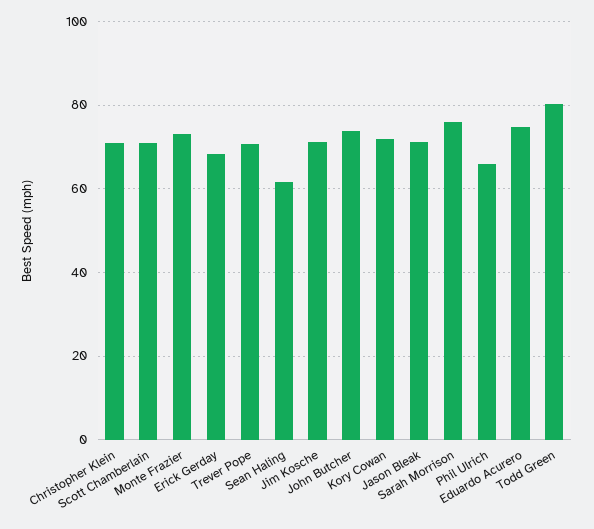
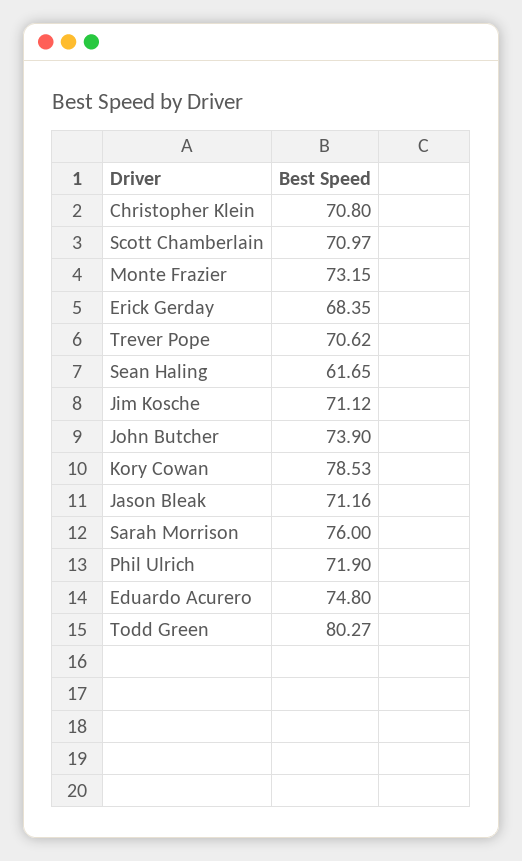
  {
    "Christopher Klein": 70.8,
    "Scott Chamberlain": 70.97,
    "Monte Frazier": 73.15,
    "Erick Gerday": 68.35,
    "Trever Pope": 70.62,
    "Sean Haling": 61.65,
    "Jim Kosche": 71.12,
    "John Butcher": 73.9,
-   "Kory Cowan": 72,
+   "Kory Cowan": 78.53,
    "Jason Bleak": 71.16,
    "Sarah Morrison": 76,
-   "Phil Ulrich": 66,
+   "Phil Ulrich": 71.9,
    "Eduardo Acurero": 74.8,
    "Todd Green": 80.27
  }

